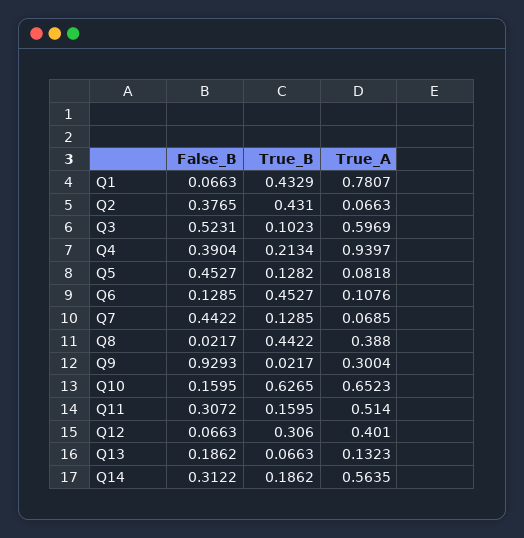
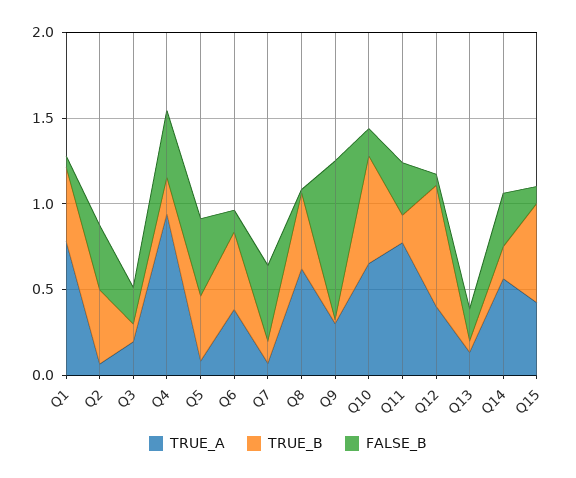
  {
    "False_B": {
      "Q1": 0.0663,
      "Q2": 0.3765,
-     "Q3": 0.5231,
+     "Q3": 0.2,
      "Q4": 0.3904,
      "Q5": 0.4527,
      "Q6": 0.1285,
      "Q7": 0.4422,
      "Q8": 0.0217,
      "Q9": 0.9293,
      "Q10": 0.1595,
      "Q11": 0.3072,
      "Q12": 0.0663,
      "Q13": 0.1862,
-     "Q14": 0.3122
+     "Q14": 0.3122,
+     "Q15": 0.1
    },
    "True_B": {
      "Q1": 0.4329,
      "Q2": 0.431,
      "Q3": 0.1023,
      "Q4": 0.2134,
-     "Q5": 0.1282,
+     "Q5": 0.4,
      "Q6": 0.4527,
      "Q7": 0.1285,
      "Q8": 0.4422,
      "Q9": 0.0217,
      "Q10": 0.6265,
      "Q11": 0.1595,
-     "Q12": 0.306,
+     "Q12": 0.7,
      "Q13": 0.0663,
-     "Q14": 0.1862
+     "Q14": 0.1862,
+     "Q15": 0.6
    },
    "True_A": {
      "Q1": 0.7807,
      "Q2": 0.0663,
-     "Q3": 0.5969,
+     "Q3": 0.2,
      "Q4": 0.9397,
      "Q5": 0.0818,
-     "Q6": 0.1076,
+     "Q6": 0.4,
      "Q7": 0.0685,
-     "Q8": 0.388,
+     "Q8": 0.6,
      "Q9": 0.3004,
      "Q10": 0.6523,
-     "Q11": 0.514,
+     "Q11": 0.8,
      "Q12": 0.401,
      "Q13": 0.1323,
-     "Q14": 0.5635
+     "Q14": 0.5635,
+     "Q15": 0.4
    }
  }

